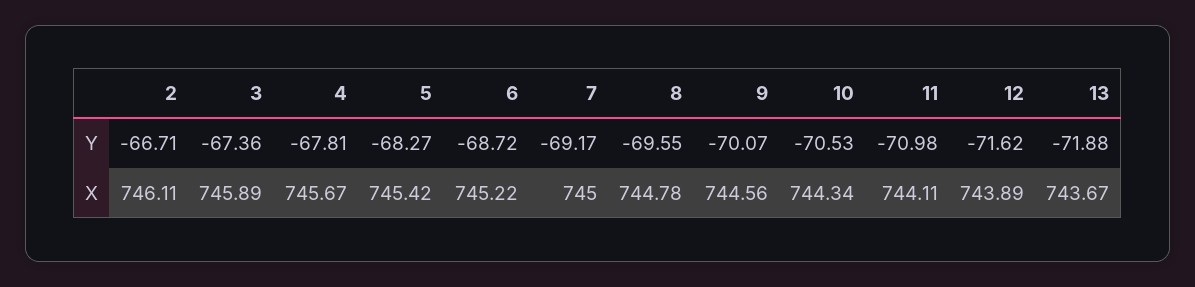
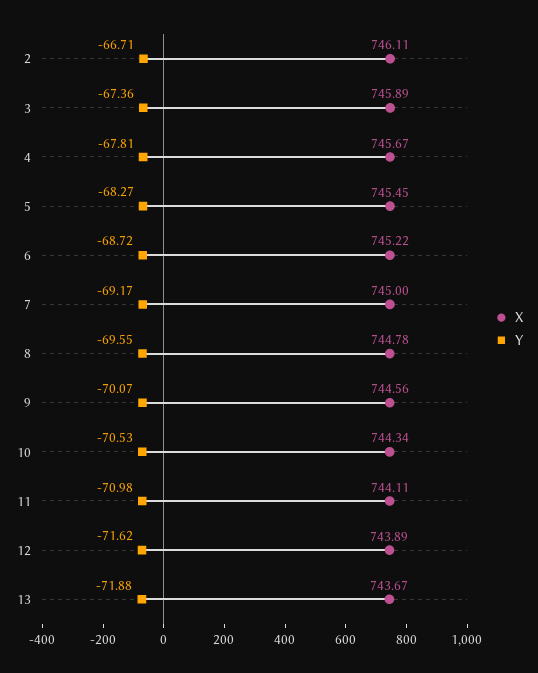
  {
    "Y": {
      "2": -66.71,
      "3": -67.36,
      "4": -67.81,
      "5": -68.27,
      "6": -68.72,
      "7": -69.17,
      "8": -69.55,
      "9": -70.07,
      "10": -70.53,
      "11": -70.98,
      "12": -71.62,
      "13": -71.88
    },
    "X": {
      "2": 746.11,
      "3": 745.89,
      "4": 745.67,
-     "5": 745.42,
+     "5": 745.45,
      "6": 745.22,
      "7": 745,
      "8": 744.78,
      "9": 744.56,
      "10": 744.34,
      "11": 744.11,
      "12": 743.89,
      "13": 743.67
    }
  }

